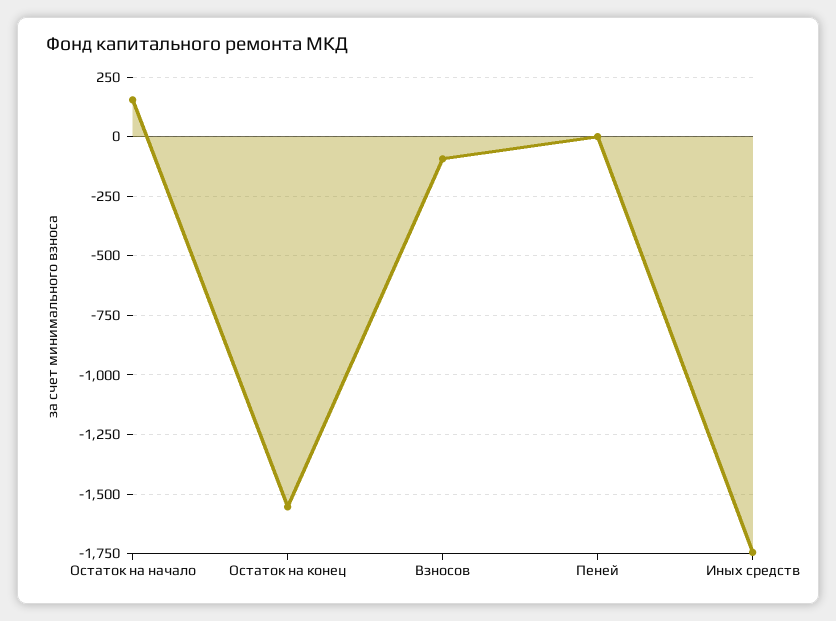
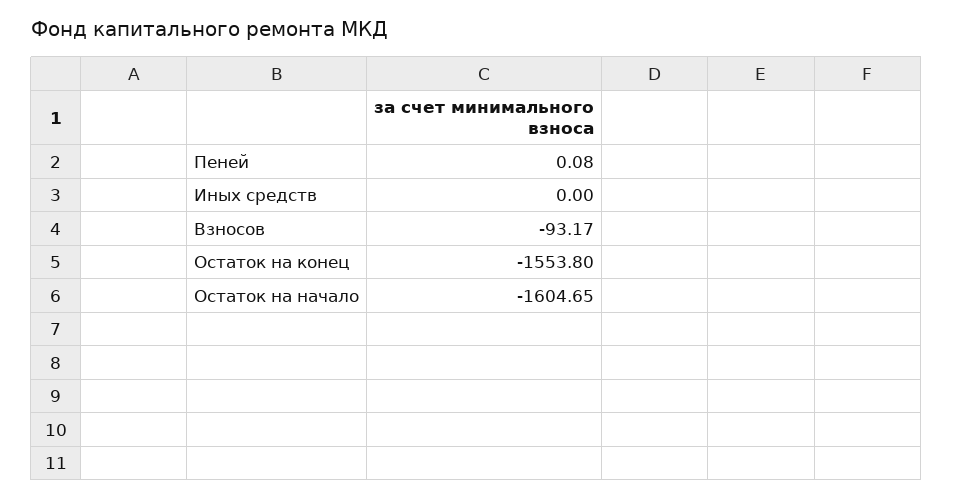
  {
-   "Остаток на начало": 150,
+   "Остаток на начало": -1604.65,
    "Остаток на конец": -1553.8,
    "Взносов": -93.17,
    "Пеней": 0.08,
-   "Иных средств": -1750
+   "Иных средств": 0
  }

